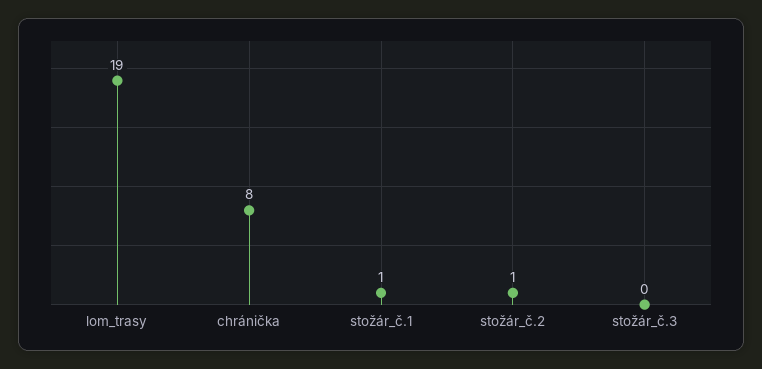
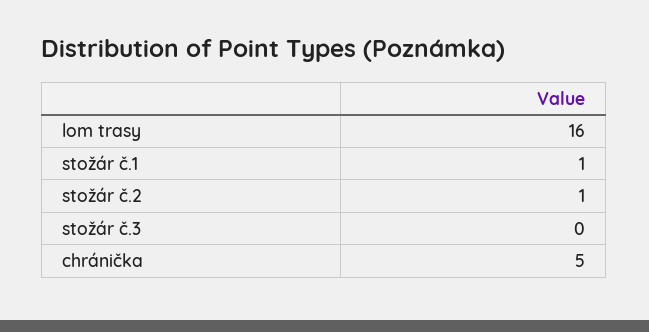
  {
-   "lom_trasy": 19,
+   "lom_trasy": 16,
-   "chránička": 8,
+   "chránička": 5,
    "stožár_č.1": 1,
    "stožár_č.2": 1,
    "stožár_č.3": 0
  }

